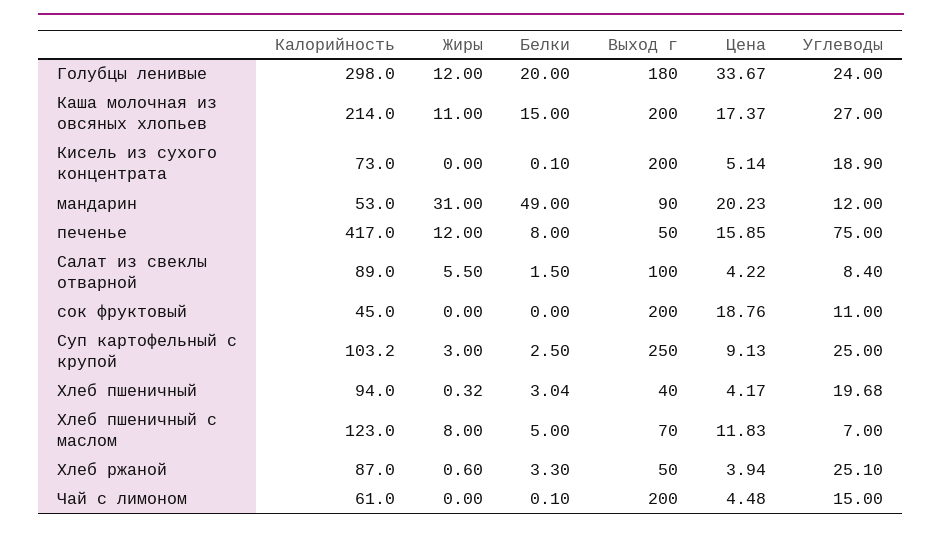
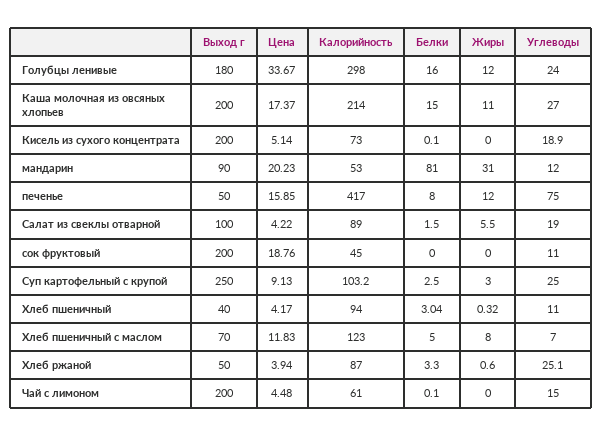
  {
    "Калорийность": {
      "Голубцы ленивые": 298,
      "Каша молочная из овсяных хлопьев": 214,
      "Кисель из сухого концентрата": 73,
      "мандарин": 53,
      "печенье": 417,
      "Салат из свеклы отварной": 89,
      "сок фруктовый": 45,
      "Суп картофельный с крупой": 103.2,
      "Хлеб пшеничный": 94,
      "Хлеб пшеничный с маслом": 123,
      "Хлеб ржаной": 87,
      "Чай с лимоном": 61
    },
    "Жиры": {
      "Голубцы ленивые": 12,
      "Каша молочная из овсяных хлопьев": 11,
      "Кисель из сухого концентрата": 0,
      "мандарин": 31,
      "печенье": 12,
      "Салат из свеклы отварной": 5.5,
      "сок фруктовый": 0,
      "Суп картофельный с крупой": 3,
      "Хлеб пшеничный": 0.32,
      "Хлеб пшеничный с маслом": 8,
      "Хлеб ржаной": 0.6,
      "Чай с лимоном": 0
    },
    "Белки": {
-     "Голубцы ленивые": 20,
+     "Голубцы ленивые": 16,
      "Каша молочная из овсяных хлопьев": 15,
      "Кисель из сухого концентрата": 0.1,
-     "мандарин": 49,
+     "мандарин": 81,
      "печенье": 8,
      "Салат из свеклы отварной": 1.5,
      "сок фруктовый": 0,
      "Суп картофельный с крупой": 2.5,
      "Хлеб пшеничный": 3.04,
      "Хлеб пшеничный с маслом": 5,
      "Хлеб ржаной": 3.3,
      "Чай с лимоном": 0.1
    },
    "Выход г": {
      "Голубцы ленивые": 180,
      "Каша молочная из овсяных хлопьев": 200,
      "Кисель из сухого концентрата": 200,
      "мандарин": 90,
      "печенье": 50,
      "Салат из свеклы отварной": 100,
      "сок фруктовый": 200,
      "Суп картофельный с крупой": 250,
      "Хлеб пшеничный": 40,
      "Хлеб пшеничный с маслом": 70,
      "Хлеб ржаной": 50,
      "Чай с лимоном": 200
    },
    "Цена": {
      "Голубцы ленивые": 33.67,
      "Каша молочная из овсяных хлопьев": 17.37,
      "Кисель из сухого концентрата": 5.14,
      "мандарин": 20.23,
      "печенье": 15.85,
      "Салат из свеклы отварной": 4.22,
      "сок фруктовый": 18.76,
      "Суп картофельный с крупой": 9.13,
      "Хлеб пшеничный": 4.17,
      "Хлеб пшеничный с маслом": 11.83,
      "Хлеб ржаной": 3.94,
      "Чай с лимоном": 4.48
    },
    "Углеводы": {
      "Голубцы ленивые": 24,
      "Каша молочная из овсяных хлопьев": 27,
      "Кисель из сухого концентрата": 18.9,
      "мандарин": 12,
      "печенье": 75,
-     "Салат из свеклы отварной": 8.4,
+     "Салат из свеклы отварной": 19,
      "сок фруктовый": 11,
      "Суп картофельный с крупой": 25,
-     "Хлеб пшеничный": 19.68,
+     "Хлеб пшеничный": 11,
      "Хлеб пшеничный с маслом": 7,
      "Хлеб ржаной": 25.1,
      "Чай с лимоном": 15
    }
  }

